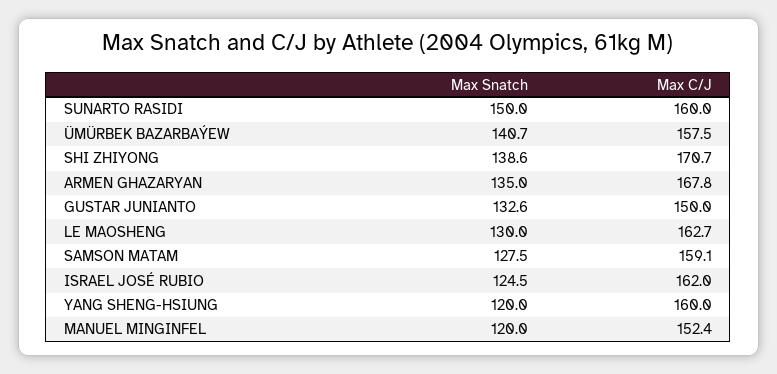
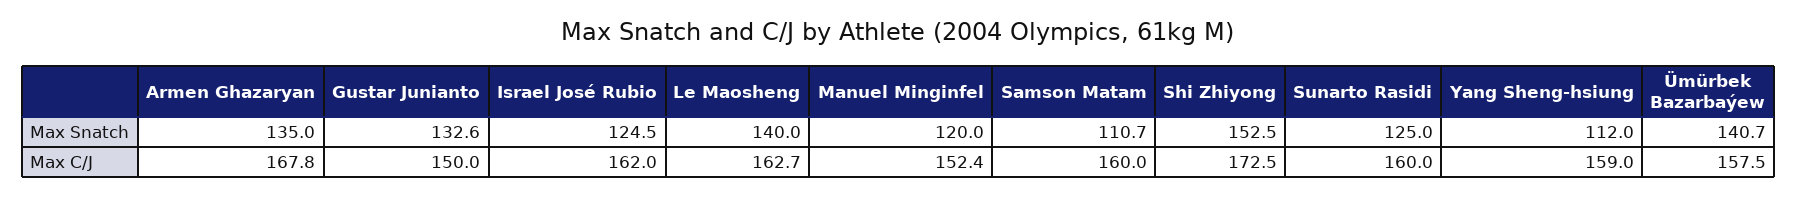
  {
    "Max Snatch": {
-     "SUNARTO RASIDI": 150,
+     "SUNARTO RASIDI": 125,
      "ÜMÜRBEK BAZARBAÝEW": 140.7,
-     "SHI ZHIYONG": 138.6,
+     "SHI ZHIYONG": 152.5,
      "ARMEN GHAZARYAN": 135,
      "GUSTAR JUNIANTO": 132.6,
-     "LE MAOSHENG": 130,
+     "LE MAOSHENG": 140,
-     "SAMSON MATAM": 127.5,
+     "SAMSON MATAM": 110.7,
      "ISRAEL JOSÉ RUBIO": 124.5,
-     "YANG SHENG-HSIUNG": 120,
+     "YANG SHENG-HSIUNG": 112,
      "MANUEL MINGINFEL": 120
    },
    "Max C/J": {
      "SUNARTO RASIDI": 160,
      "ÜMÜRBEK BAZARBAÝEW": 157.5,
-     "SHI ZHIYONG": 170.7,
+     "SHI ZHIYONG": 172.5,
      "ARMEN GHAZARYAN": 167.8,
      "GUSTAR JUNIANTO": 150,
      "LE MAOSHENG": 162.7,
-     "SAMSON MATAM": 159.1,
+     "SAMSON MATAM": 160,
      "ISRAEL JOSÉ RUBIO": 162,
-     "YANG SHENG-HSIUNG": 160,
+     "YANG SHENG-HSIUNG": 159,
      "MANUEL MINGINFEL": 152.4
    }
  }

